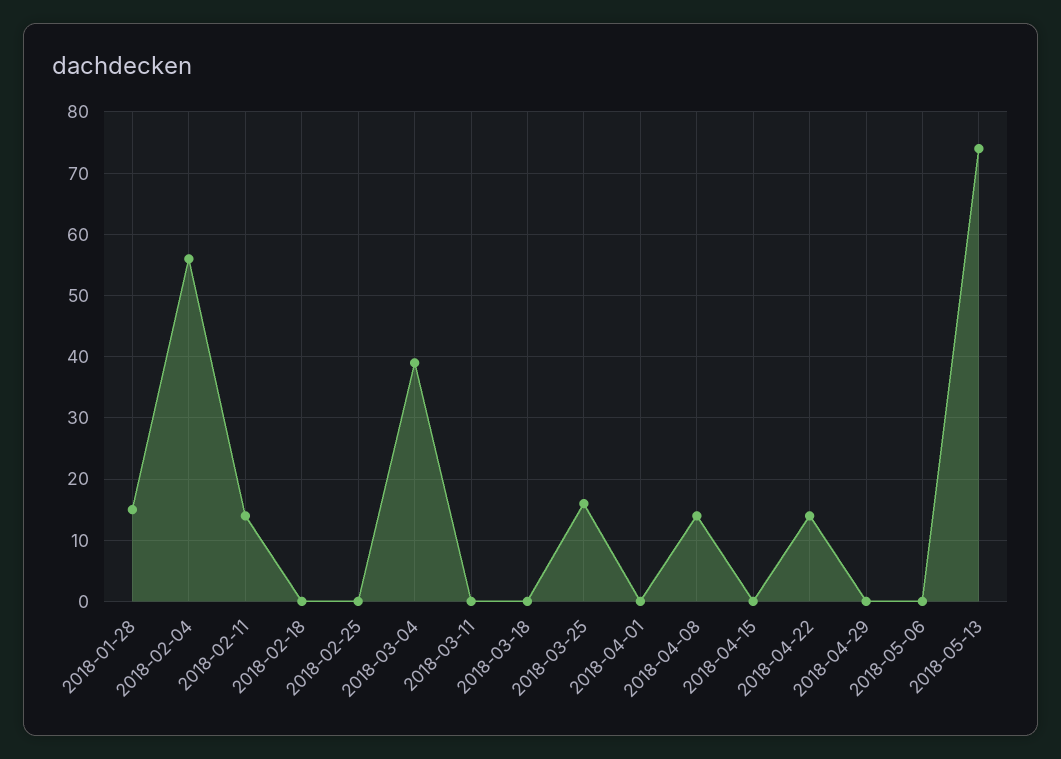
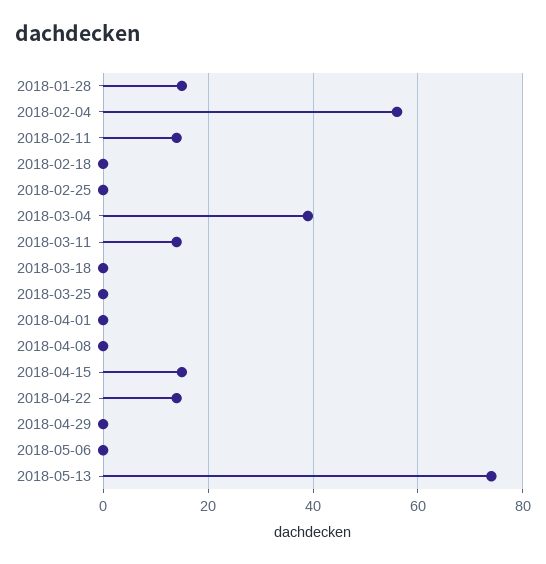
  {
    "2018-01-28": 15,
    "2018-02-04": 56,
    "2018-02-11": 14,
    "2018-02-18": 0,
    "2018-02-25": 0,
    "2018-03-04": 39,
-   "2018-03-11": 0,
+   "2018-03-11": 15,
    "2018-03-18": 0,
-   "2018-03-25": 16,
+   "2018-03-25": 0,
    "2018-04-01": 0,
-   "2018-04-08": 14,
+   "2018-04-08": 0,
-   "2018-04-15": 0,
+   "2018-04-15": 15,
    "2018-04-22": 14,
    "2018-04-29": 0,
    "2018-05-06": 0,
    "2018-05-13": 74
  }

